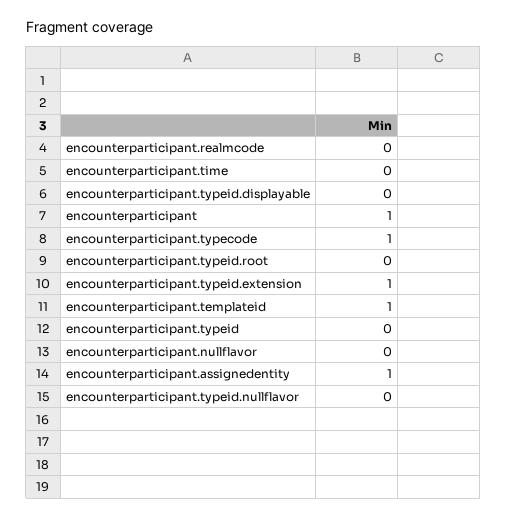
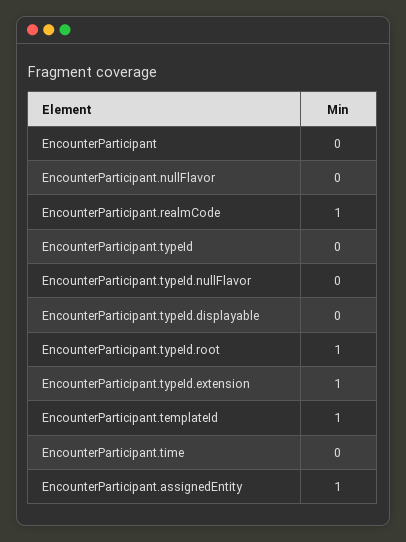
  {
-   "encounterparticipant.realmcode": 0,
+   "encounterparticipant.realmcode": 1,
    "encounterparticipant.time": 0,
    "encounterparticipant.typeid.displayable": 0,
-   "encounterparticipant": 1,
+   "encounterparticipant": 0,
-   "encounterparticipant.typecode": 1,
-   "encounterparticipant.typeid.root": 0,
+   "encounterparticipant.typeid.root": 1,
    "encounterparticipant.typeid.extension": 1,
    "encounterparticipant.templateid": 1,
    "encounterparticipant.typeid": 0,
    "encounterparticipant.nullflavor": 0,
    "encounterparticipant.assignedentity": 1,
    "encounterparticipant.typeid.nullflavor": 0
  }

